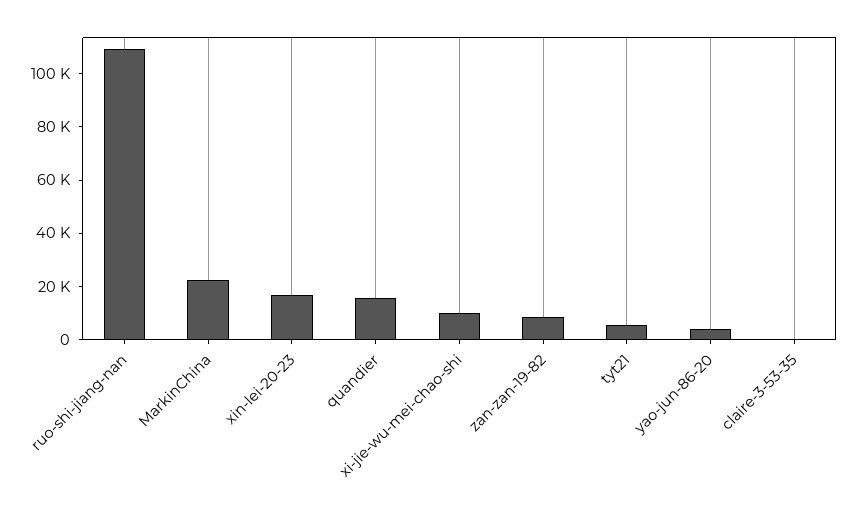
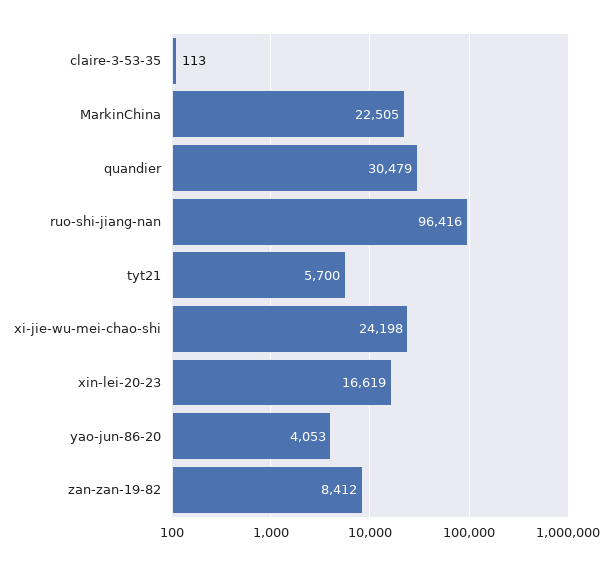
  {
-   "ruo-shi-jiang-nan": 110000,
+   "ruo-shi-jiang-nan": 96416,
    "MarkinChina": 22505,
    "xin-lei-20-23": 16619,
-   "quandier": 15000,
+   "quandier": 30479,
-   "xi-jie-wu-mei-chao-shi": 10000,
+   "xi-jie-wu-mei-chao-shi": 24198,
    "zan-zan-19-82": 8412,
    "tyt21": 5700,
    "yao-jun-86-20": 4053,
    "claire-3-53-35": 113
  }

